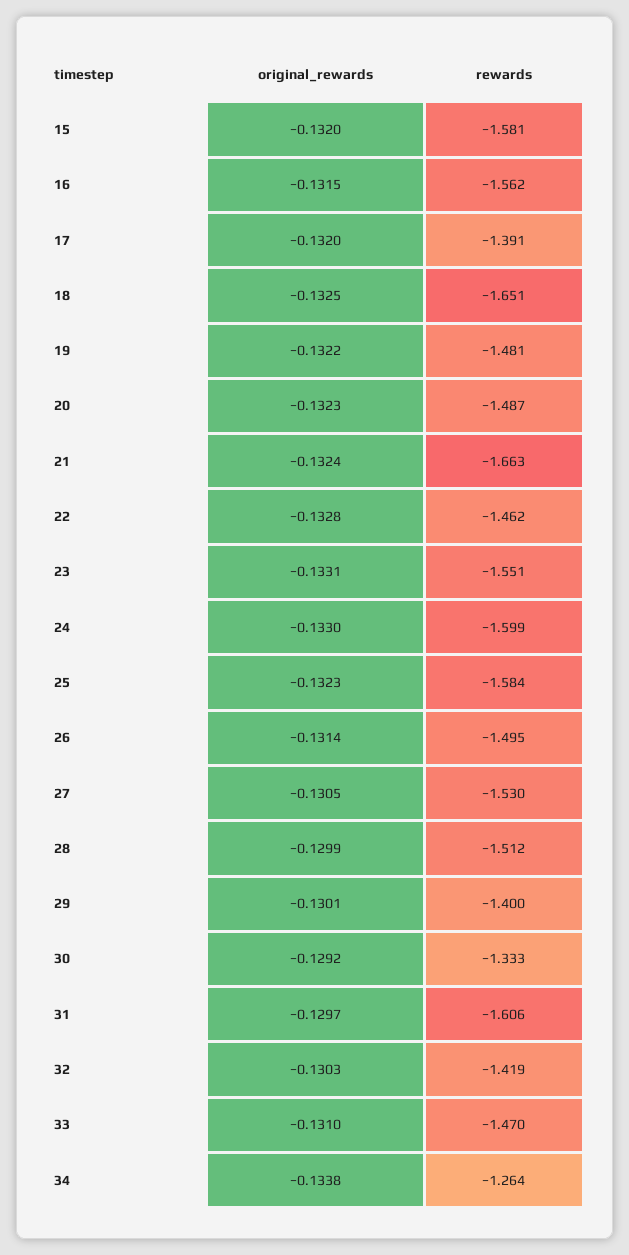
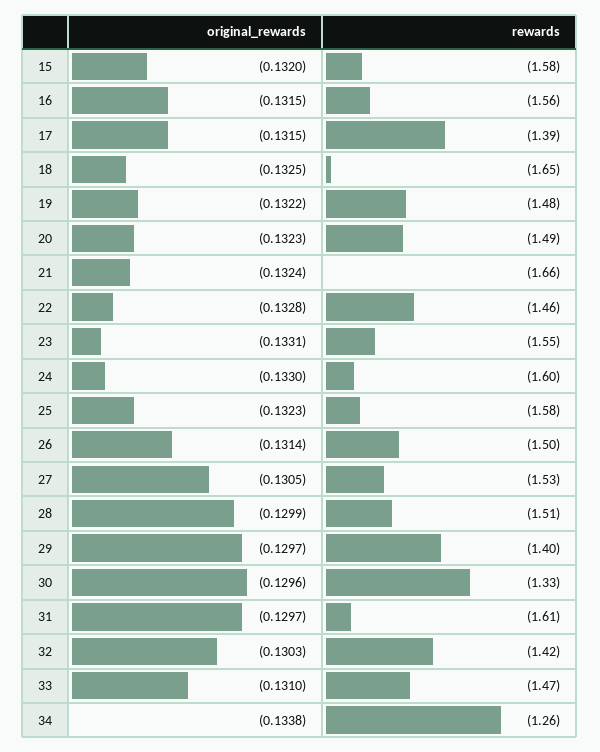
  {
    "original_rewards": {
      "15": -0.132,
      "16": -0.1315,
-     "17": -0.132,
+     "17": -0.1315,
      "18": -0.1325,
      "19": -0.1322,
      "20": -0.1323,
      "21": -0.1324,
      "22": -0.1328,
      "23": -0.1331,
      "24": -0.133,
      "25": -0.1323,
      "26": -0.1314,
      "27": -0.1305,
      "28": -0.1299,
-     "29": -0.1301,
+     "29": -0.1297,
-     "30": -0.1292,
+     "30": -0.1296,
      "31": -0.1297,
      "32": -0.1303,
      "33": -0.131,
      "34": -0.1338
    },
    "rewards": {
      "15": -1.581,
      "16": -1.562,
      "17": -1.391,
      "18": -1.651,
      "19": -1.481,
      "20": -1.487,
      "21": -1.663,
      "22": -1.462,
      "23": -1.551,
      "24": -1.599,
      "25": -1.584,
      "26": -1.495,
      "27": -1.53,
      "28": -1.512,
      "29": -1.4,
      "30": -1.333,
      "31": -1.606,
      "32": -1.419,
      "33": -1.47,
      "34": -1.264
    }
  }

